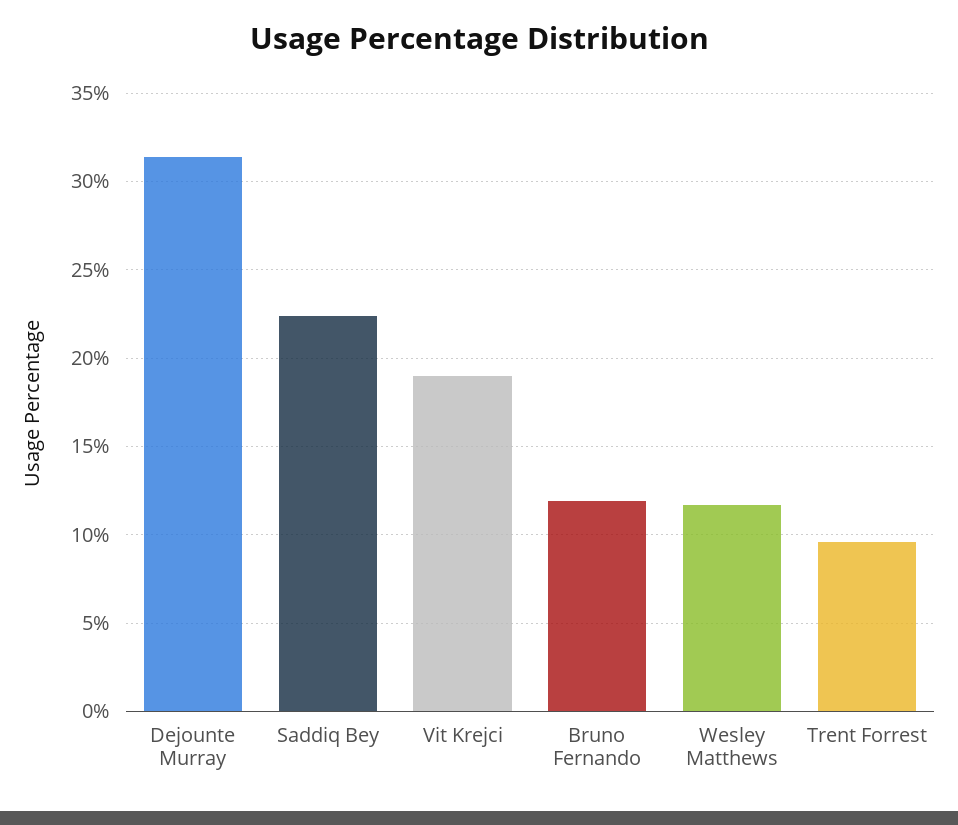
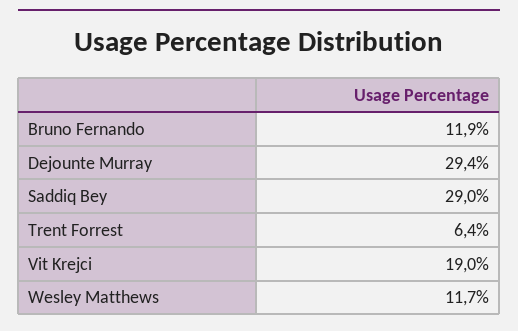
  {
-   "Dejounte Murray": 31.5,
+   "Dejounte Murray": 29.4,
-   "Saddiq Bey": 22.5,
+   "Saddiq Bey": 29,
    "Vit Krejci": 19,
    "Bruno Fernando": 11.9,
    "Wesley Matthews": 11.7,
-   "Trent Forrest": 9.5
+   "Trent Forrest": 6.4
  }

